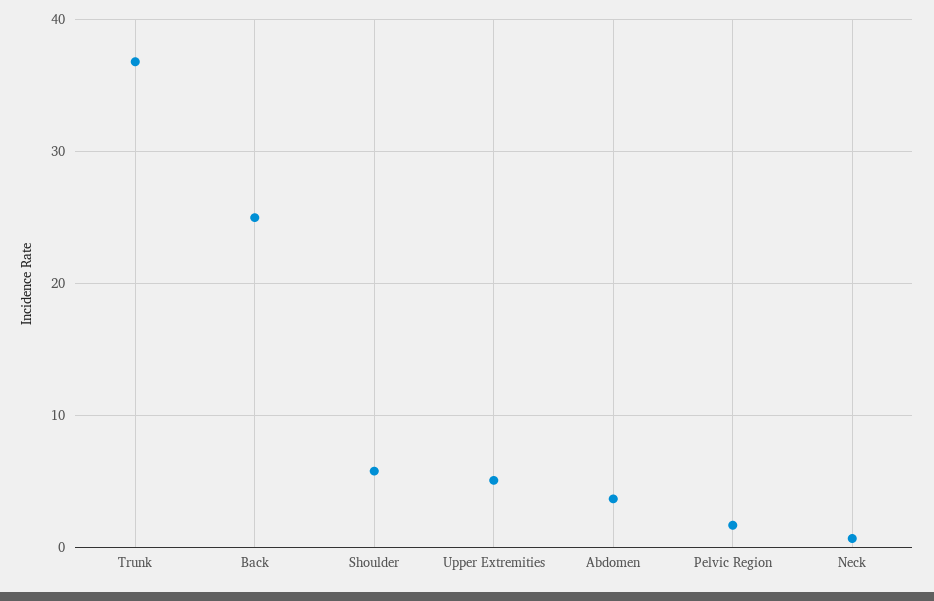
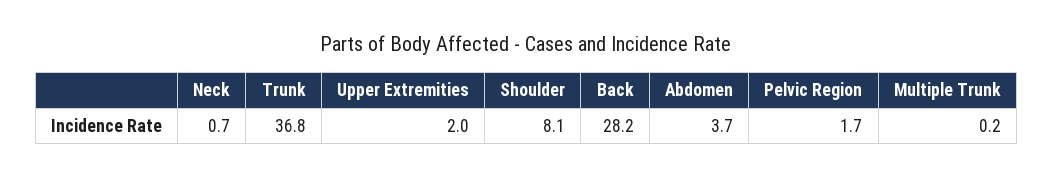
  {
    "Trunk": 36.8,
-   "Back": 25,
+   "Back": 28.2,
-   "Shoulder": 6,
+   "Shoulder": 8.1,
-   "Upper Extremities": 5,
+   "Upper Extremities": 2,
    "Abdomen": 3.7,
    "Pelvic Region": 1.7,
-   "Neck": 0.7
+   "Neck": 0.7,
+   "Multiple Trunk": 0.2
  }

